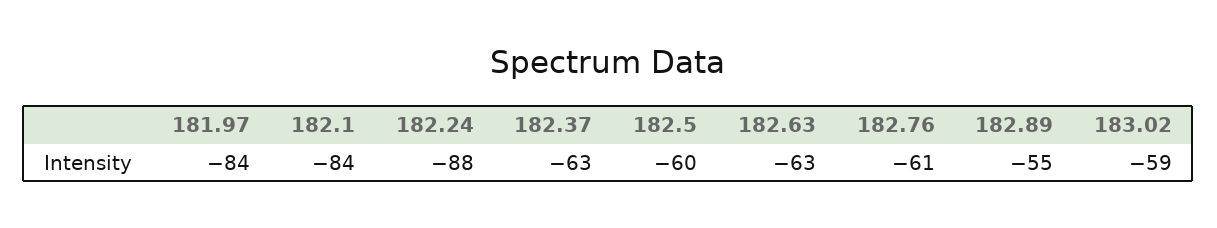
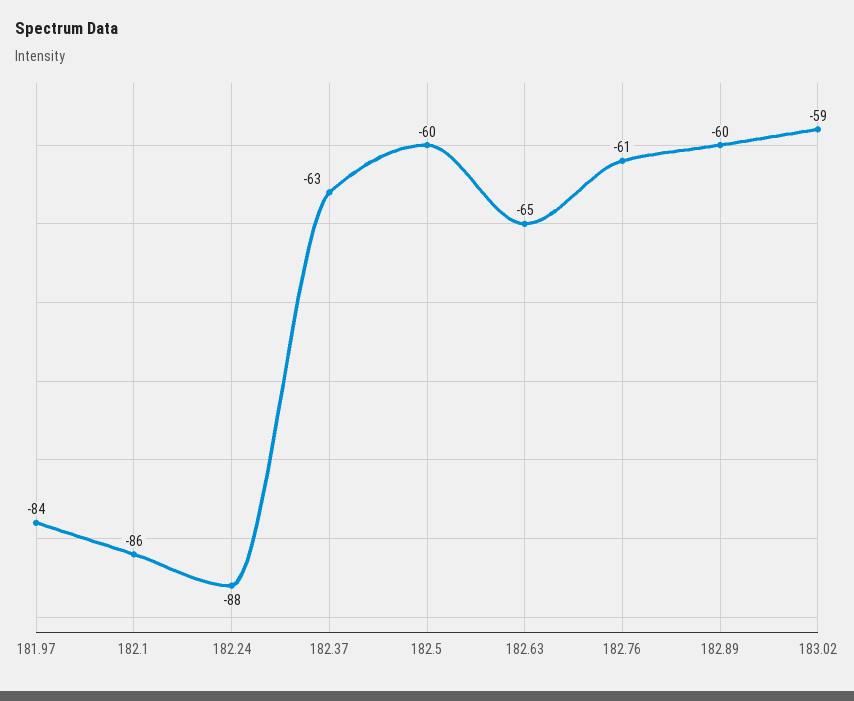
  {
    "181.97": -84,
-   "182.1": -84,
+   "182.1": -86,
    "182.24": -88,
    "182.37": -63,
    "182.5": -60,
-   "182.63": -63,
+   "182.63": -65,
    "182.76": -61,
-   "182.89": -55,
+   "182.89": -60,
    "183.02": -59
  }

